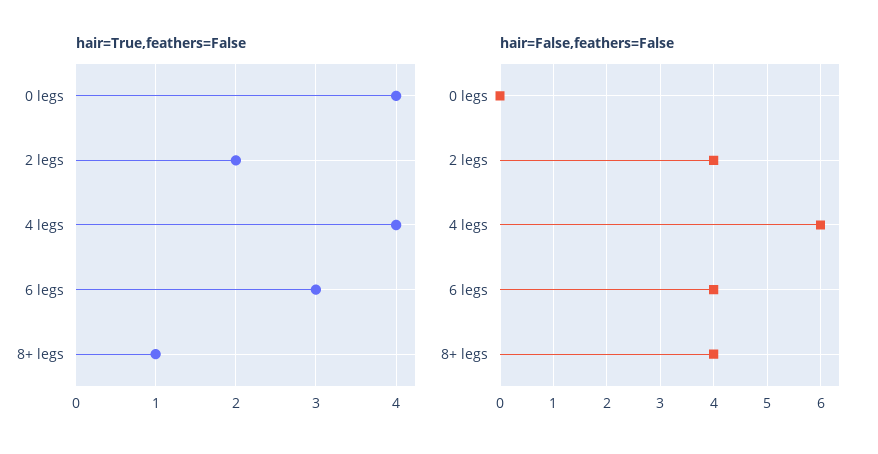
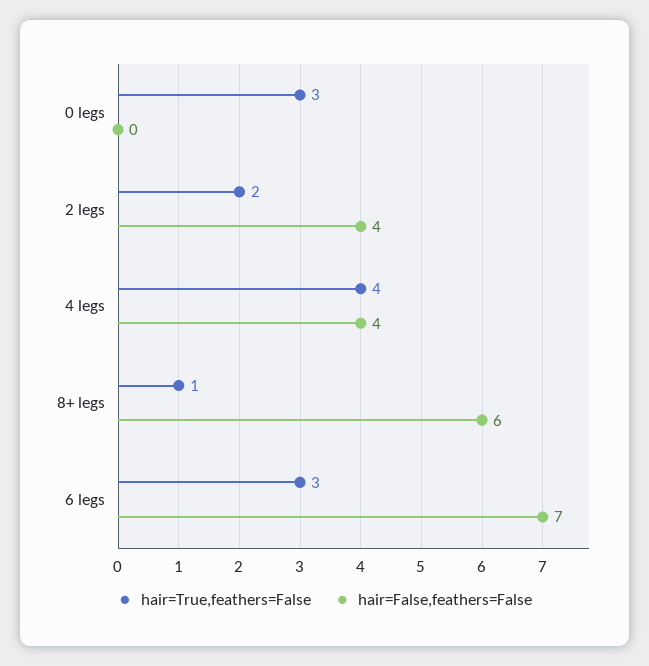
  {
    "hair=True,feathers=False": {
-     "0 legs": 4,
+     "0 legs": 3,
      "2 legs": 2,
      "4 legs": 4,
      "6 legs": 3,
      "8+ legs": 1
    },
    "hair=False,feathers=False": {
      "0 legs": 0,
      "2 legs": 4,
-     "4 legs": 6,
+     "4 legs": 4,
-     "6 legs": 4,
+     "6 legs": 7,
-     "8+ legs": 4
+     "8+ legs": 6
    }
  }

